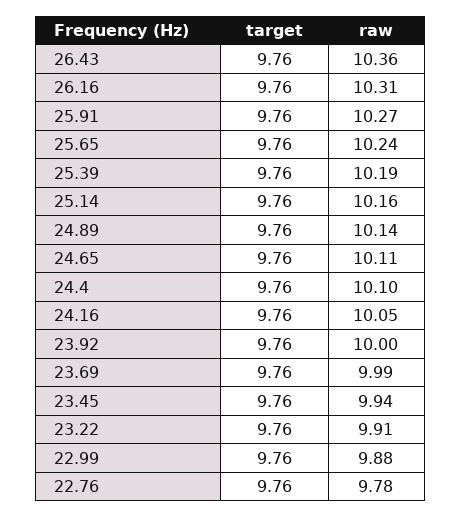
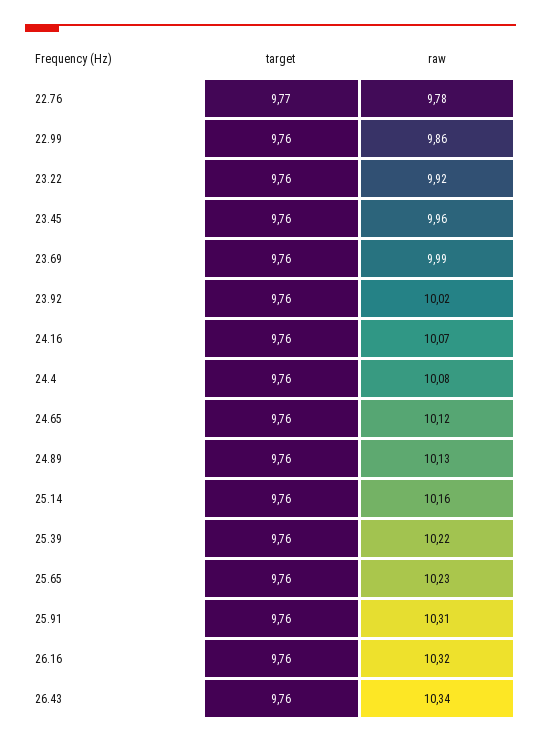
  {
    "target": {
      "26.43": 9.76,
      "26.16": 9.76,
      "25.91": 9.76,
      "25.65": 9.76,
      "25.39": 9.76,
      "25.14": 9.76,
      "24.89": 9.76,
      "24.65": 9.76,
      "24.4": 9.76,
      "24.16": 9.76,
      "23.92": 9.76,
      "23.69": 9.76,
      "23.45": 9.76,
      "23.22": 9.76,
      "22.99": 9.76,
-     "22.76": 9.76
+     "22.76": 9.77
    },
    "raw": {
-     "26.43": 10.36,
+     "26.43": 10.34,
-     "26.16": 10.31,
+     "26.16": 10.32,
-     "25.91": 10.27,
+     "25.91": 10.31,
-     "25.65": 10.24,
+     "25.65": 10.23,
-     "25.39": 10.19,
+     "25.39": 10.22,
      "25.14": 10.16,
-     "24.89": 10.14,
+     "24.89": 10.13,
-     "24.65": 10.11,
+     "24.65": 10.12,
-     "24.4": 10.1,
+     "24.4": 10.08,
-     "24.16": 10.05,
+     "24.16": 10.07,
-     "23.92": 10,
+     "23.92": 10.02,
      "23.69": 9.99,
-     "23.45": 9.94,
+     "23.45": 9.96,
-     "23.22": 9.91,
+     "23.22": 9.92,
-     "22.99": 9.88,
+     "22.99": 9.86,
      "22.76": 9.78
    }
  }

